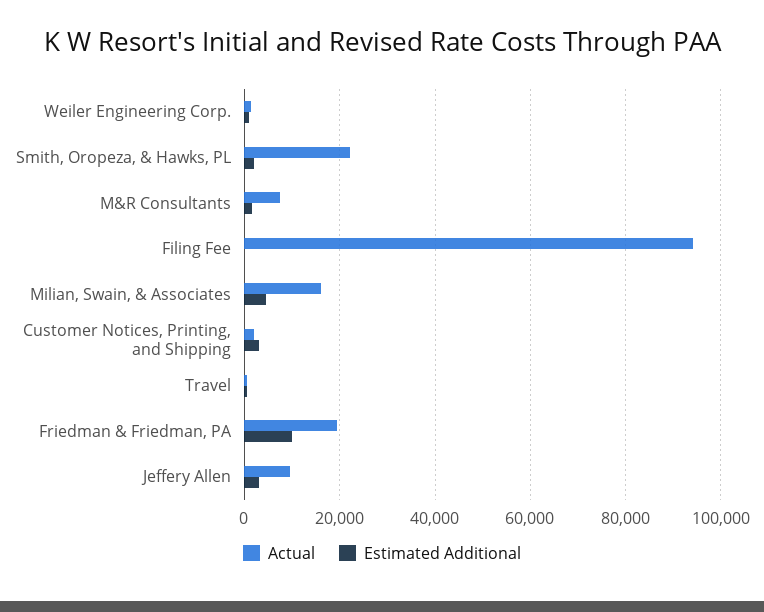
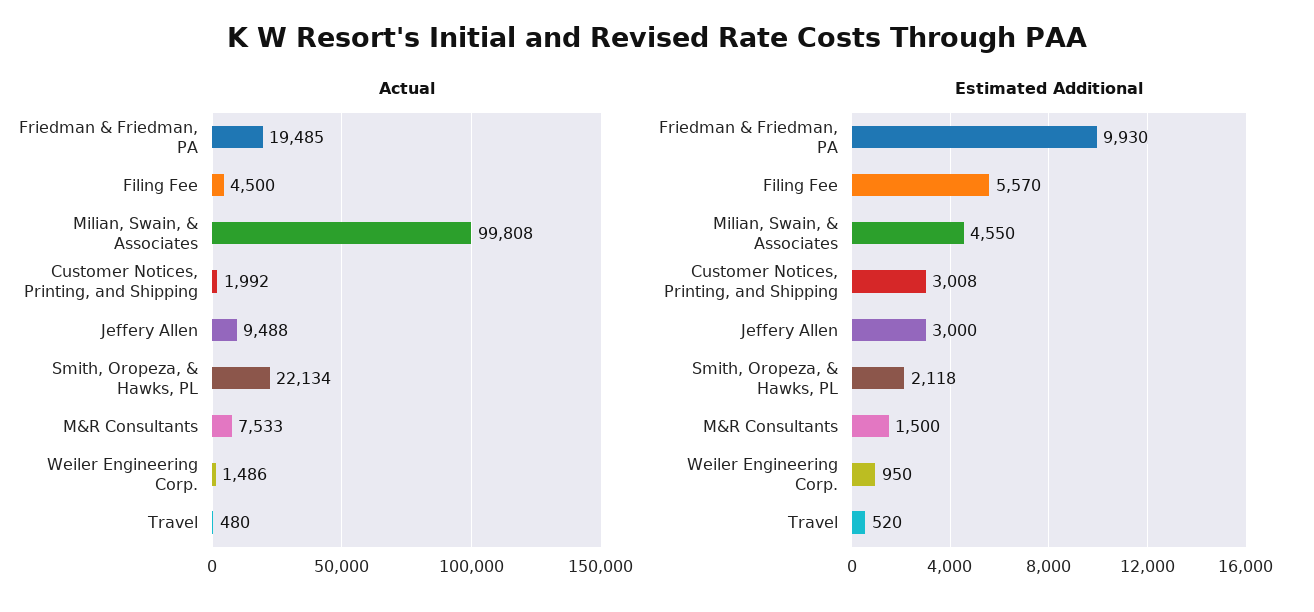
  {
    "Actual": {
      "Weiler Engineering Corp.": 1486,
      "Smith, Oropeza, & Hawks, PL": 22134,
      "M&R Consultants": 7533,
-     "Filing Fee": 94000,
+     "Filing Fee": 4500,
-     "Milian, Swain, & Associates": 16000,
+     "Milian, Swain, & Associates": 99808,
      "Customer Notices, Printing, and Shipping": 1992,
      "Travel": 480,
      "Friedman & Friedman, PA": 19485,
      "Jeffery Allen": 9488
    },
    "Estimated Additional": {
      "Weiler Engineering Corp.": 950,
      "Smith, Oropeza, & Hawks, PL": 2118,
      "M&R Consultants": 1500,
-     "Filing Fee": 0,
+     "Filing Fee": 5570,
      "Milian, Swain, & Associates": 4550,
      "Customer Notices, Printing, and Shipping": 3008,
      "Travel": 520,
      "Friedman & Friedman, PA": 9930,
      "Jeffery Allen": 3000
    }
  }

